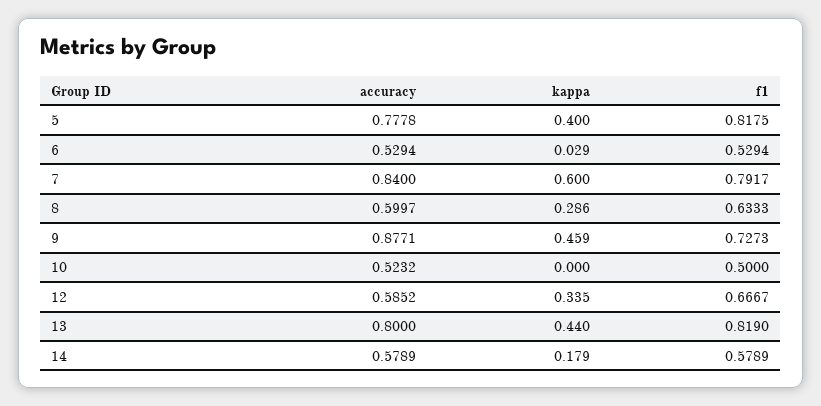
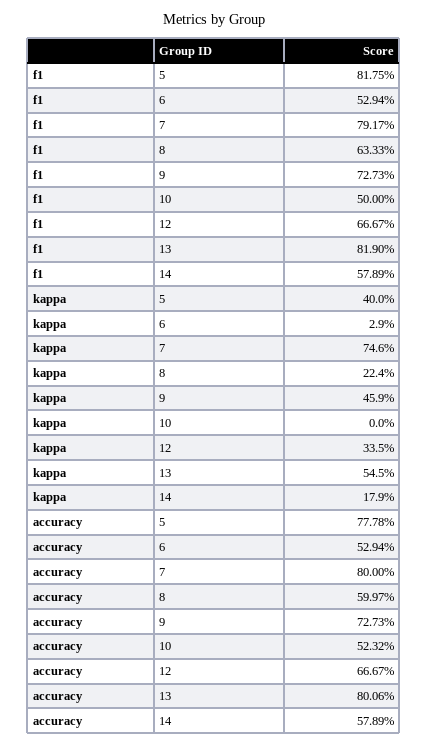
  {
    "accuracy": {
      "5": 0.7778,
      "6": 0.5294,
-     "7": 0.84,
+     "7": 0.8,
      "8": 0.5997,
-     "9": 0.8771,
+     "9": 0.7273,
      "10": 0.5232,
-     "12": 0.5852,
+     "12": 0.6667,
-     "13": 0.8,
+     "13": 0.8006,
      "14": 0.5789
    },
    "kappa": {
      "5": 0.4,
      "6": 0.029,
-     "7": 0.6,
+     "7": 0.746,
-     "8": 0.286,
+     "8": 0.224,
      "9": 0.459,
      "10": 0,
      "12": 0.335,
-     "13": 0.44,
+     "13": 0.545,
      "14": 0.179
    },
    "f1": {
      "5": 0.8175,
      "6": 0.5294,
      "7": 0.7917,
      "8": 0.6333,
      "9": 0.7273,
      "10": 0.5,
      "12": 0.6667,
      "13": 0.819,
      "14": 0.5789
    }
  }

